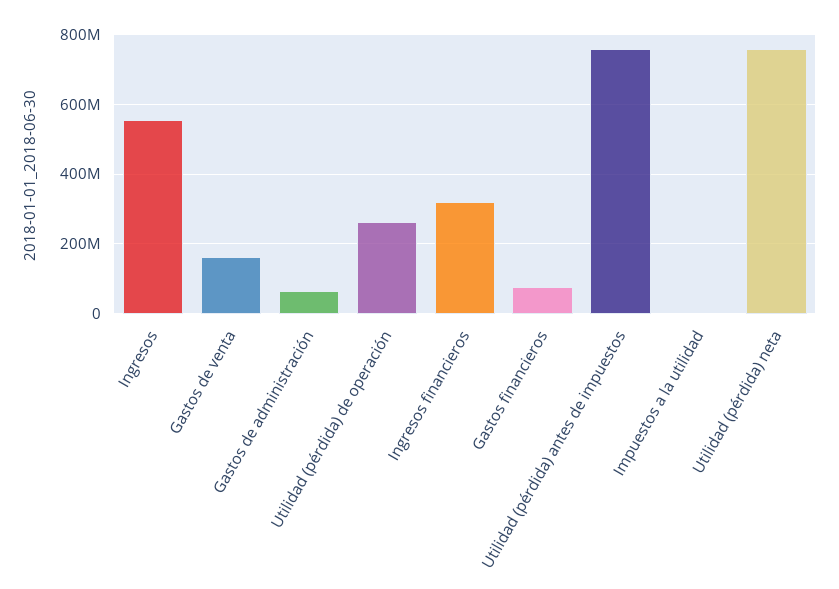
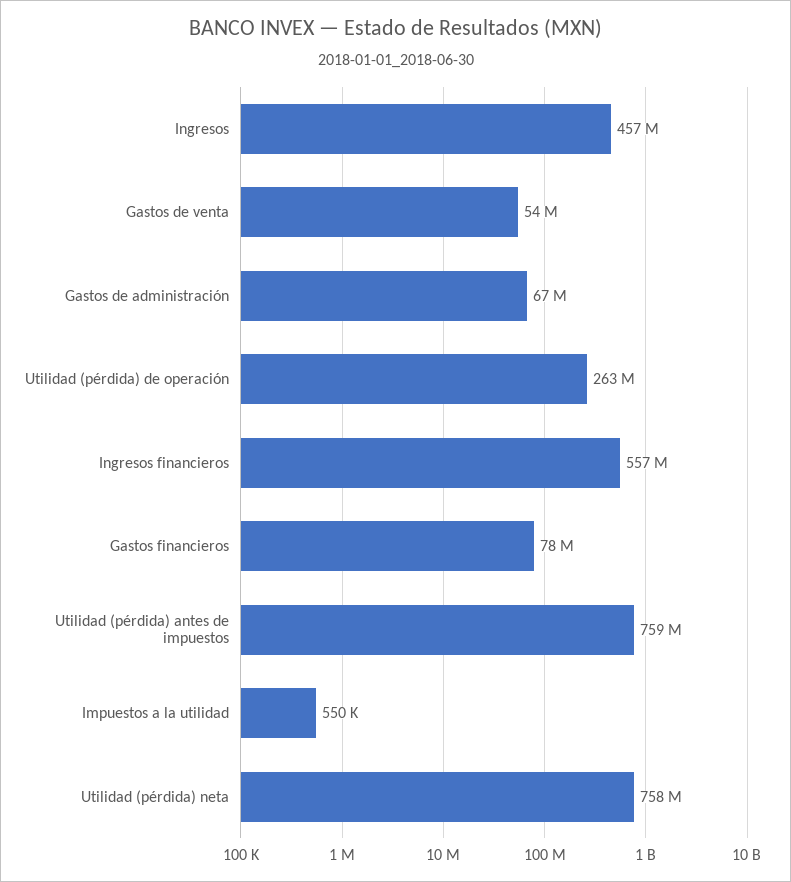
  {
-   "Ingresos": 560000000,
+   "Ingresos": 457000000,
-   "Gastos de venta": 160000000,
+   "Gastos de venta": 54000000,
    "Gastos de administración": 67000000,
    "Utilidad (pérdida) de operación": 263000000,
-   "Ingresos financieros": 320000000,
+   "Ingresos financieros": 557000000,
    "Gastos financieros": 78000000,
    "Utilidad (pérdida) antes de impuestos": 759000000,
    "Impuestos a la utilidad": 550000,
    "Utilidad (pérdida) neta": 758000000
  }

